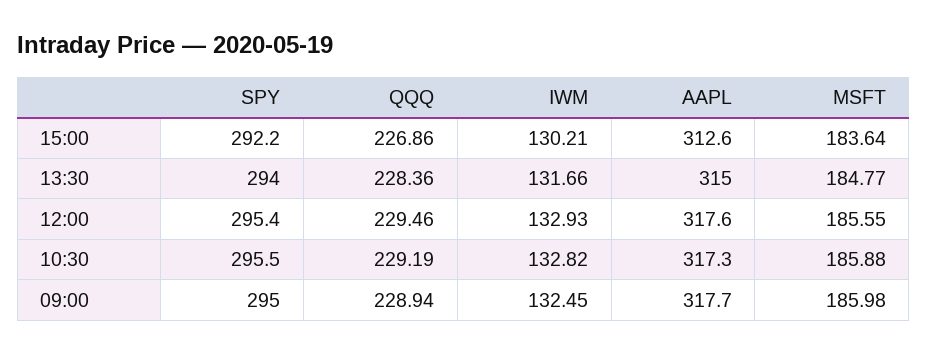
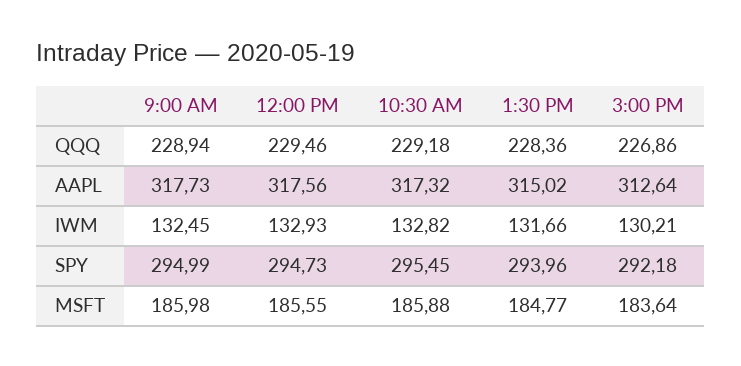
  {
    "SPY": {
      "15:00": 292.18,
      "13:30": 293.96,
-     "12:00": 295.4,
+     "12:00": 294.73,
      "10:30": 295.45,
      "09:00": 294.99
    },
    "QQQ": {
      "15:00": 226.86,
      "13:30": 228.36,
      "12:00": 229.46,
-     "10:30": 229.19,
+     "10:30": 229.18,
      "09:00": 228.94
    },
    "IWM": {
      "15:00": 130.21,
      "13:30": 131.66,
      "12:00": 132.93,
      "10:30": 132.82,
      "09:00": 132.45
    },
    "AAPL": {
      "15:00": 312.64,
      "13:30": 315.02,
      "12:00": 317.56,
      "10:30": 317.32,
      "09:00": 317.73
    },
    "MSFT": {
      "15:00": 183.64,
      "13:30": 184.77,
      "12:00": 185.55,
      "10:30": 185.88,
      "09:00": 185.98
    }
  }

